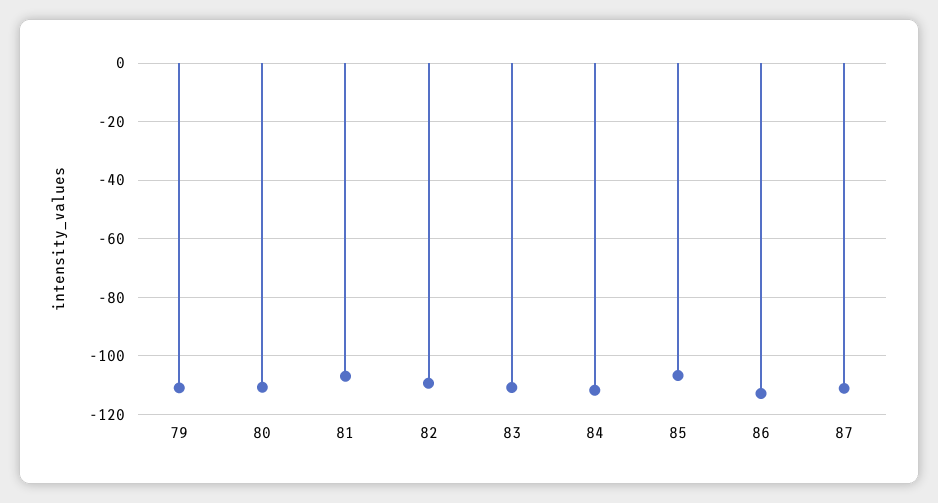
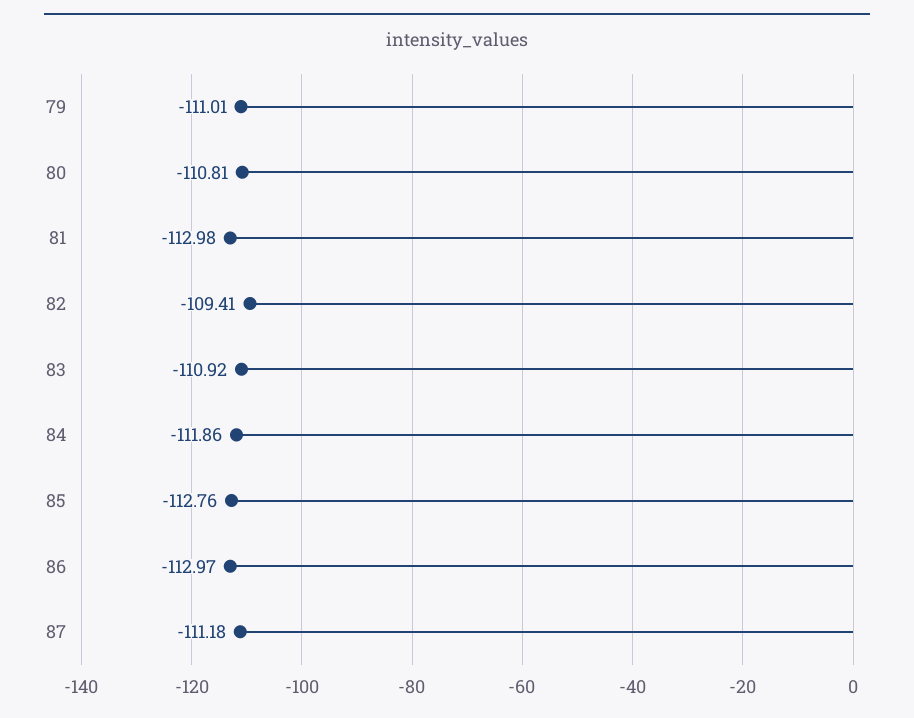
  {
    "79": -111.01,
    "80": -110.81,
-   "81": -107.5,
+   "81": -112.98,
    "82": -109.41,
    "83": -110.92,
    "84": -111.86,
-   "85": -107.5,
+   "85": -112.76,
    "86": -112.97,
    "87": -111.18
  }

